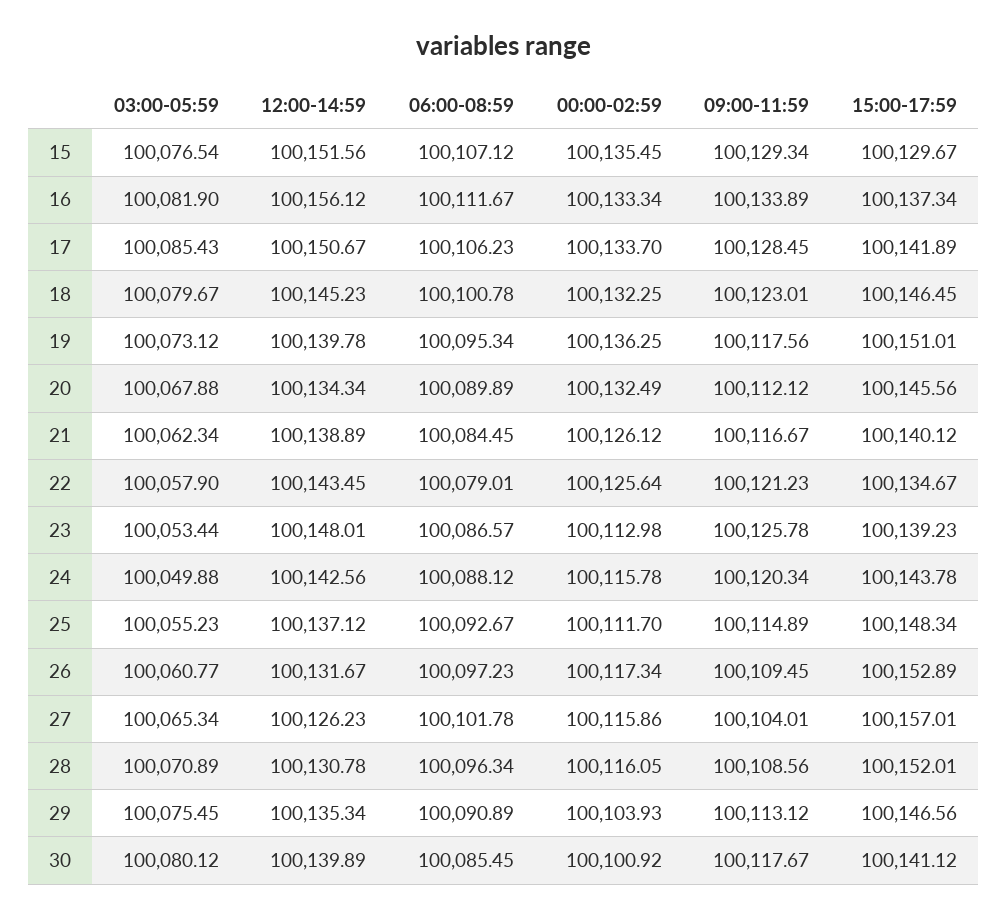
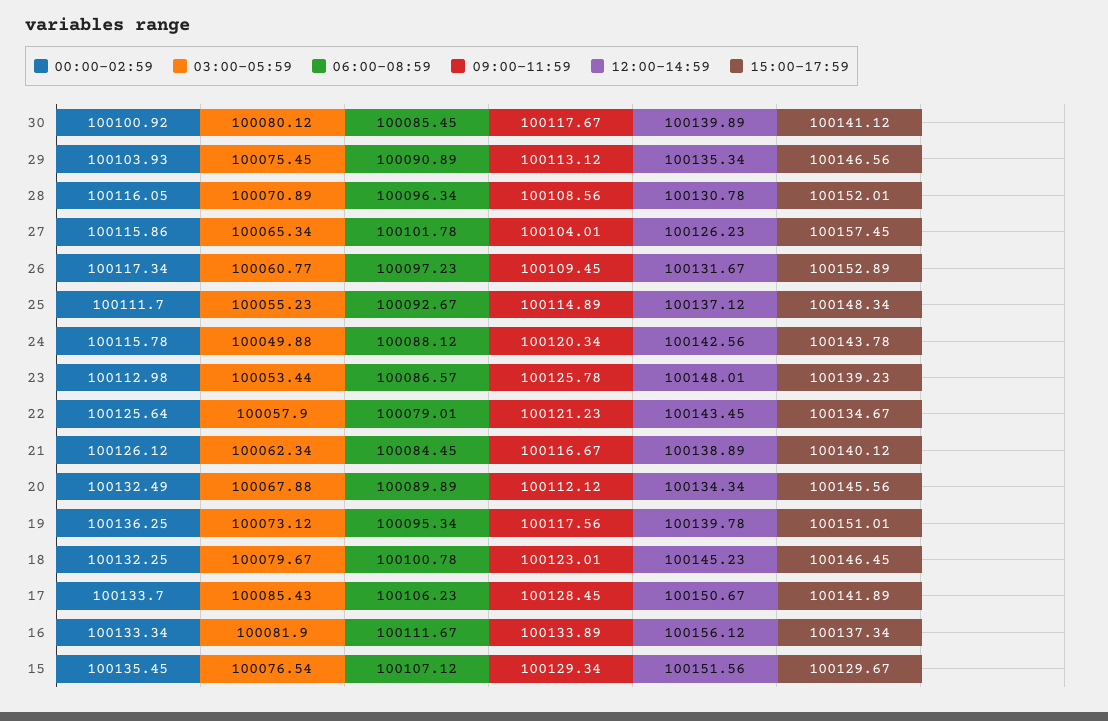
  {
    "03:00-05:59": {
      "15": 100076.54,
      "16": 100081.9,
      "17": 100085.43,
      "18": 100079.67,
      "19": 100073.12,
      "20": 100067.88,
      "21": 100062.34,
      "22": 100057.9,
      "23": 100053.44,
      "24": 100049.88,
      "25": 100055.23,
      "26": 100060.77,
      "27": 100065.34,
      "28": 100070.89,
      "29": 100075.45,
      "30": 100080.12
    },
    "12:00-14:59": {
      "15": 100151.56,
      "16": 100156.12,
      "17": 100150.67,
      "18": 100145.23,
      "19": 100139.78,
      "20": 100134.34,
      "21": 100138.89,
      "22": 100143.45,
      "23": 100148.01,
      "24": 100142.56,
      "25": 100137.12,
      "26": 100131.67,
      "27": 100126.23,
      "28": 100130.78,
      "29": 100135.34,
      "30": 100139.89
    },
    "06:00-08:59": {
      "15": 100107.12,
      "16": 100111.67,
      "17": 100106.23,
      "18": 100100.78,
      "19": 100095.34,
      "20": 100089.89,
      "21": 100084.45,
      "22": 100079.01,
      "23": 100086.57,
      "24": 100088.12,
      "25": 100092.67,
      "26": 100097.23,
      "27": 100101.78,
      "28": 100096.34,
      "29": 100090.89,
      "30": 100085.45
    },
    "00:00-02:59": {
      "15": 100135.45,
      "16": 100133.34,
      "17": 100133.7,
      "18": 100132.25,
      "19": 100136.25,
      "20": 100132.49,
      "21": 100126.12,
      "22": 100125.64,
      "23": 100112.98,
      "24": 100115.78,
      "25": 100111.7,
      "26": 100117.34,
      "27": 100115.86,
      "28": 100116.05,
      "29": 100103.93,
      "30": 100100.92
    },
    "09:00-11:59": {
      "15": 100129.34,
      "16": 100133.89,
      "17": 100128.45,
      "18": 100123.01,
      "19": 100117.56,
      "20": 100112.12,
      "21": 100116.67,
      "22": 100121.23,
      "23": 100125.78,
      "24": 100120.34,
      "25": 100114.89,
      "26": 100109.45,
      "27": 100104.01,
      "28": 100108.56,
      "29": 100113.12,
      "30": 100117.67
    },
    "15:00-17:59": {
      "15": 100129.67,
      "16": 100137.34,
      "17": 100141.89,
      "18": 100146.45,
      "19": 100151.01,
      "20": 100145.56,
      "21": 100140.12,
      "22": 100134.67,
      "23": 100139.23,
      "24": 100143.78,
      "25": 100148.34,
      "26": 100152.89,
-     "27": 100157.01,
+     "27": 100157.45,
      "28": 100152.01,
      "29": 100146.56,
      "30": 100141.12
    }
  }

